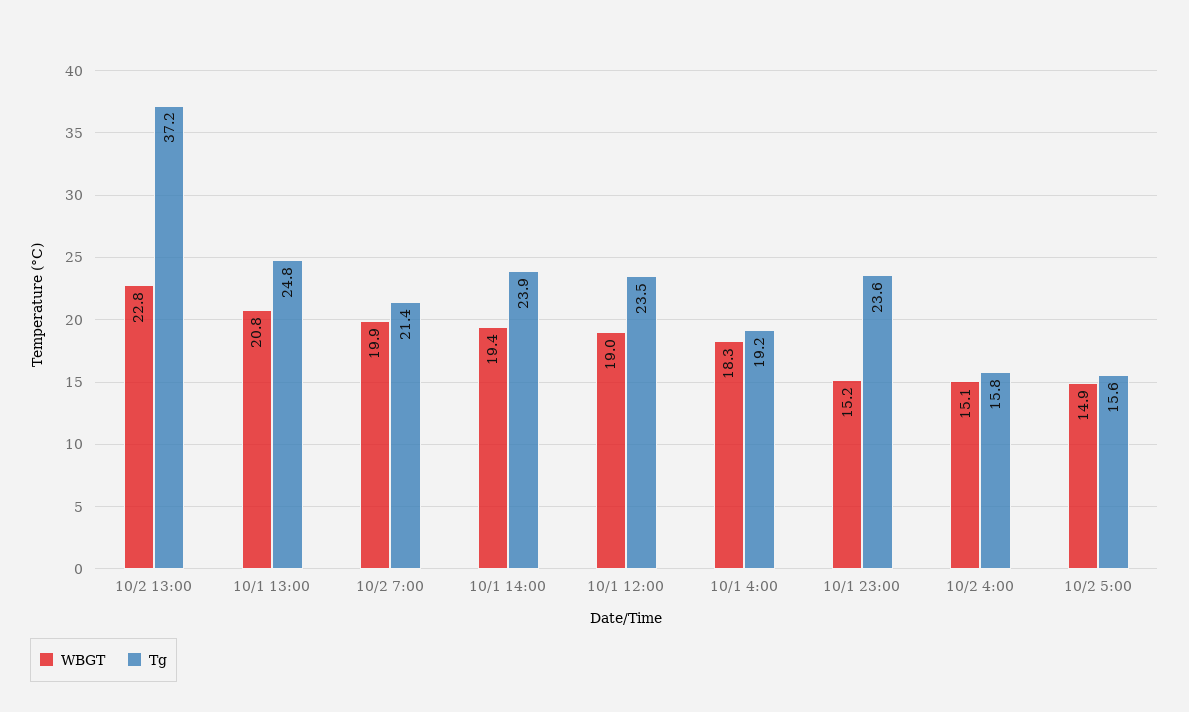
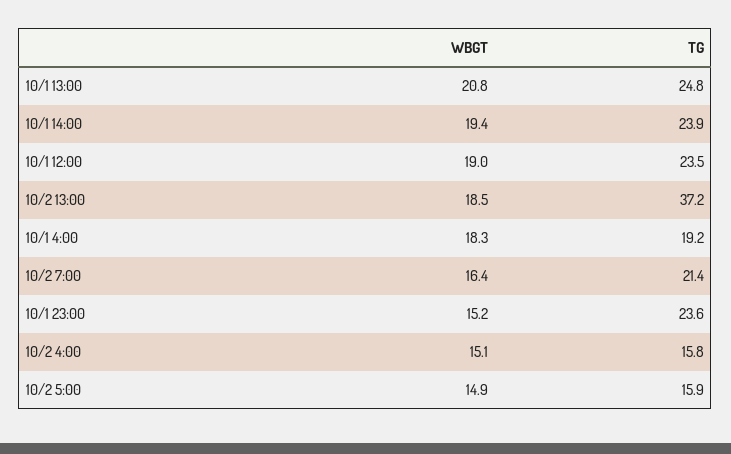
  {
    "WBGT": {
-     "10/2 13:00": 22.8,
+     "10/2 13:00": 18.5,
      "10/1 13:00": 20.8,
-     "10/2 7:00": 19.9,
+     "10/2 7:00": 16.4,
      "10/1 14:00": 19.4,
      "10/1 12:00": 19,
      "10/1 4:00": 18.3,
      "10/1 23:00": 15.2,
      "10/2 4:00": 15.1,
      "10/2 5:00": 14.9
    },
    "Tg": {
      "10/2 13:00": 37.2,
      "10/1 13:00": 24.8,
      "10/2 7:00": 21.4,
      "10/1 14:00": 23.9,
      "10/1 12:00": 23.5,
      "10/1 4:00": 19.2,
      "10/1 23:00": 23.6,
      "10/2 4:00": 15.8,
-     "10/2 5:00": 15.6
+     "10/2 5:00": 15.9
    }
  }

